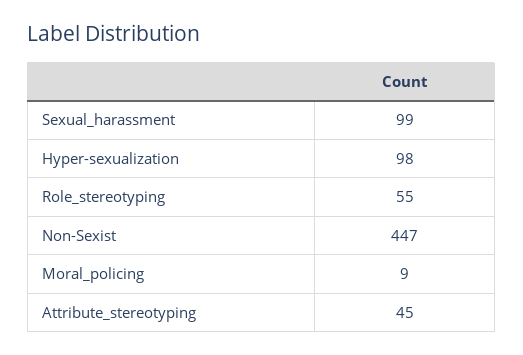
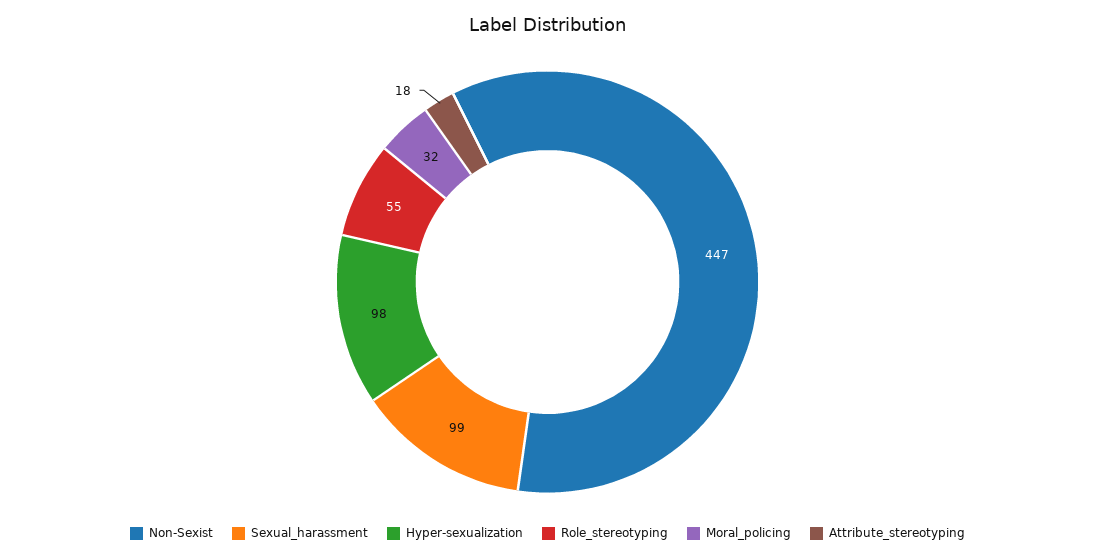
  {
    "Sexual_harassment": 99,
    "Hyper-sexualization": 98,
    "Role_stereotyping": 55,
    "Non-Sexist": 447,
-   "Moral_policing": 9,
+   "Moral_policing": 32,
-   "Attribute_stereotyping": 45
+   "Attribute_stereotyping": 18
  }

